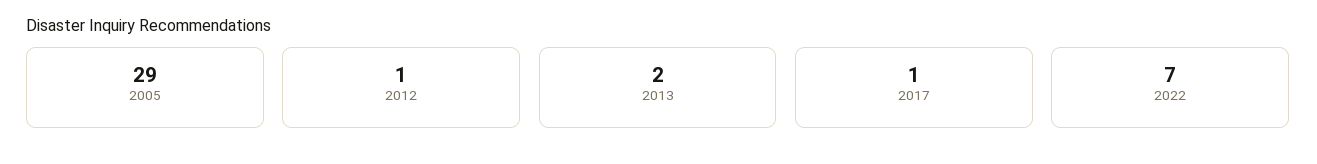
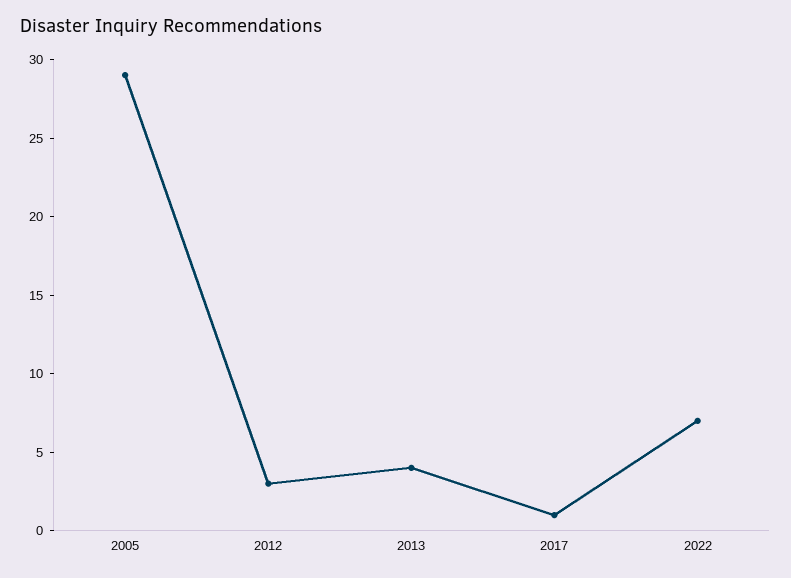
  {
    "2005": 29,
-   "2012": 1,
+   "2012": 3,
-   "2013": 2,
+   "2013": 4,
    "2017": 1,
    "2022": 7
  }

